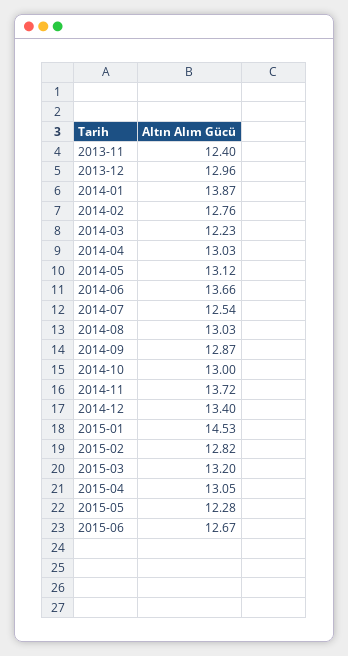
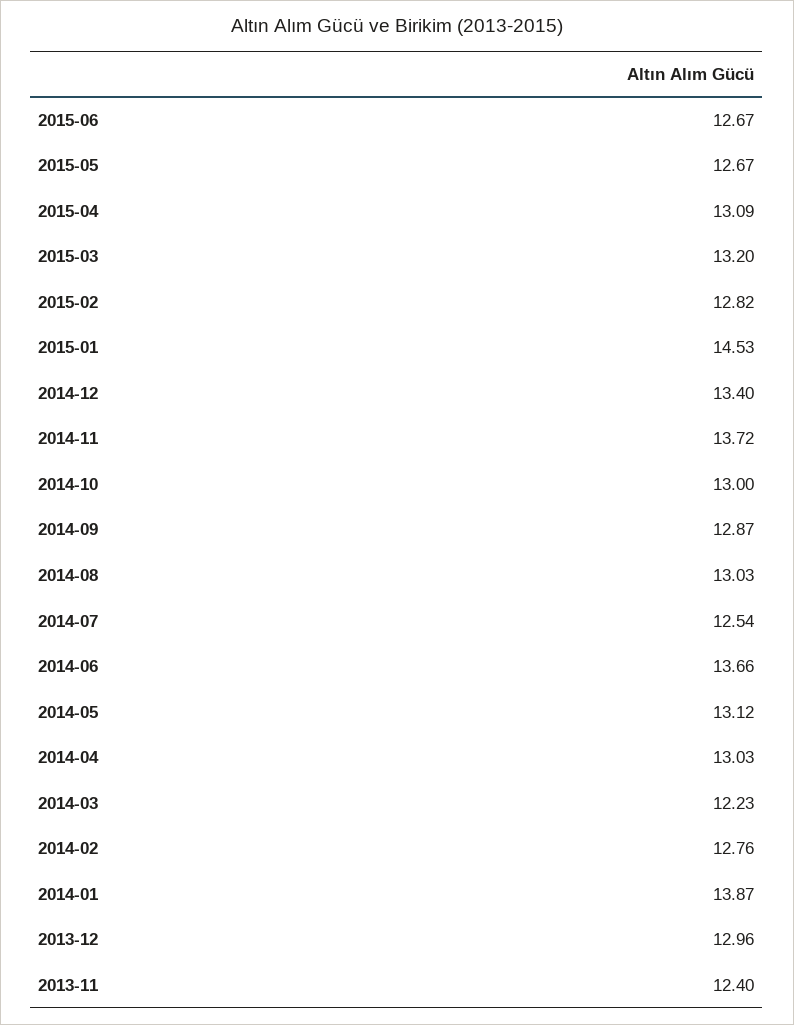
  {
    "2013-11": 12.4,
    "2013-12": 12.96,
    "2014-01": 13.87,
    "2014-02": 12.76,
    "2014-03": 12.23,
    "2014-04": 13.03,
    "2014-05": 13.12,
    "2014-06": 13.66,
    "2014-07": 12.54,
    "2014-08": 13.03,
    "2014-09": 12.87,
    "2014-10": 13,
    "2014-11": 13.72,
    "2014-12": 13.4,
    "2015-01": 14.53,
    "2015-02": 12.82,
    "2015-03": 13.2,
-   "2015-04": 13.05,
+   "2015-04": 13.09,
-   "2015-05": 12.28,
+   "2015-05": 12.67,
    "2015-06": 12.67
  }

